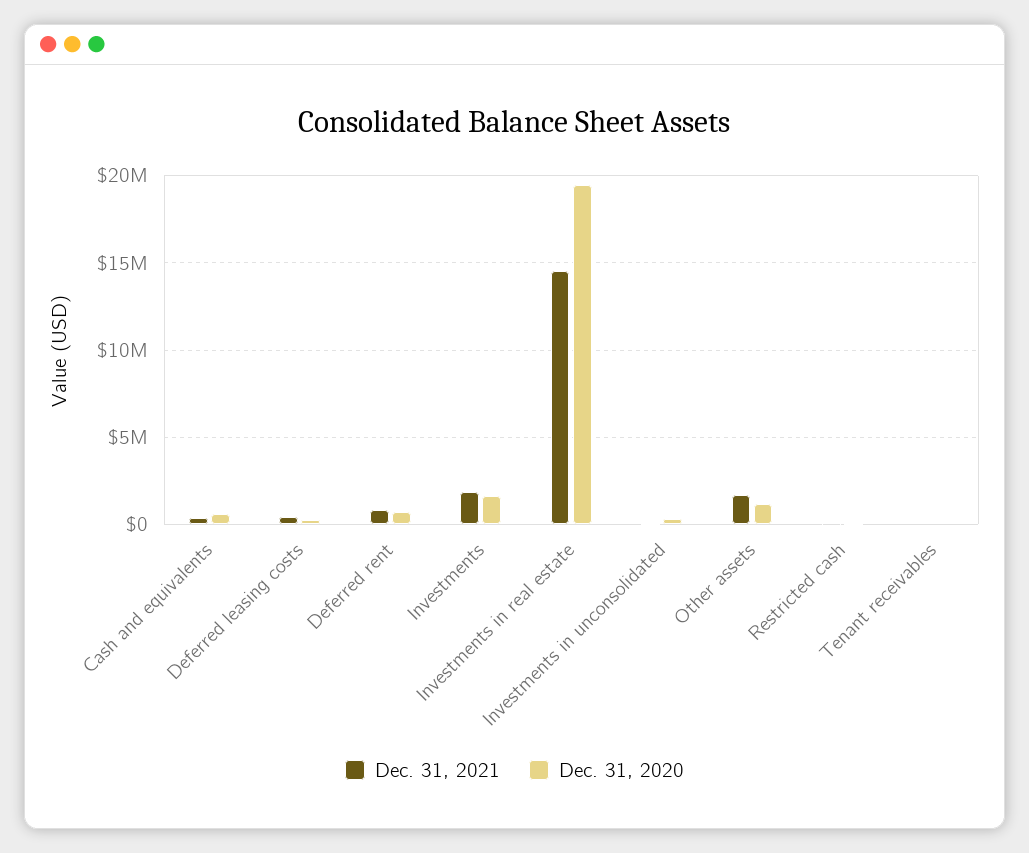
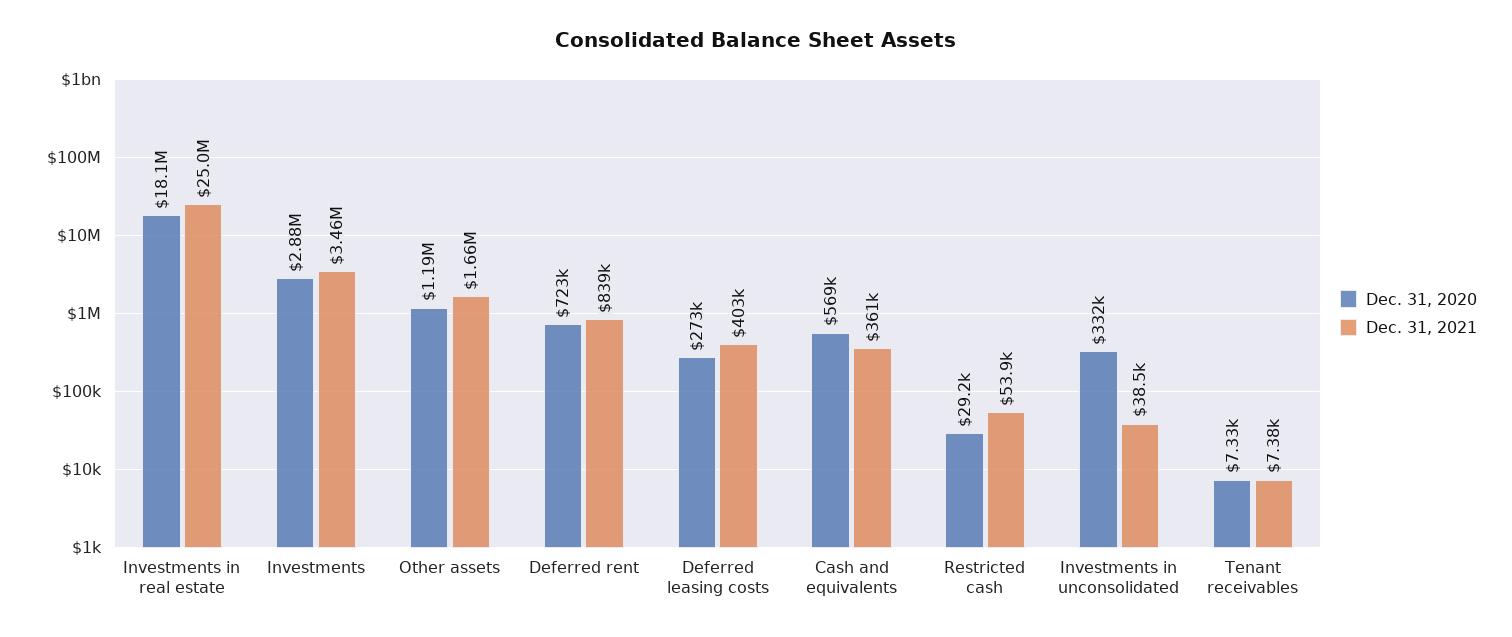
  {
    "Dec. 31, 2021": {
      "Cash and equivalents": 361000,
      "Deferred leasing costs": 403000,
      "Deferred rent": 839000,
-     "Investments": 2000000,
+     "Investments": 3460000,
-     "Investments in real estate": 14500000,
+     "Investments in real estate": 25000000,
      "Investments in unconsolidated": 38500,
      "Other assets": 1660000,
      "Restricted cash": 53900,
      "Tenant receivables": 7380
    },
    "Dec. 31, 2020": {
      "Cash and equivalents": 569000,
      "Deferred leasing costs": 273000,
      "Deferred rent": 723000,
-     "Investments": 1500000,
+     "Investments": 2880000,
-     "Investments in real estate": 19500000,
+     "Investments in real estate": 18100000,
      "Investments in unconsolidated": 332000,
      "Other assets": 1190000,
      "Restricted cash": 29200,
      "Tenant receivables": 7330
    }
  }

